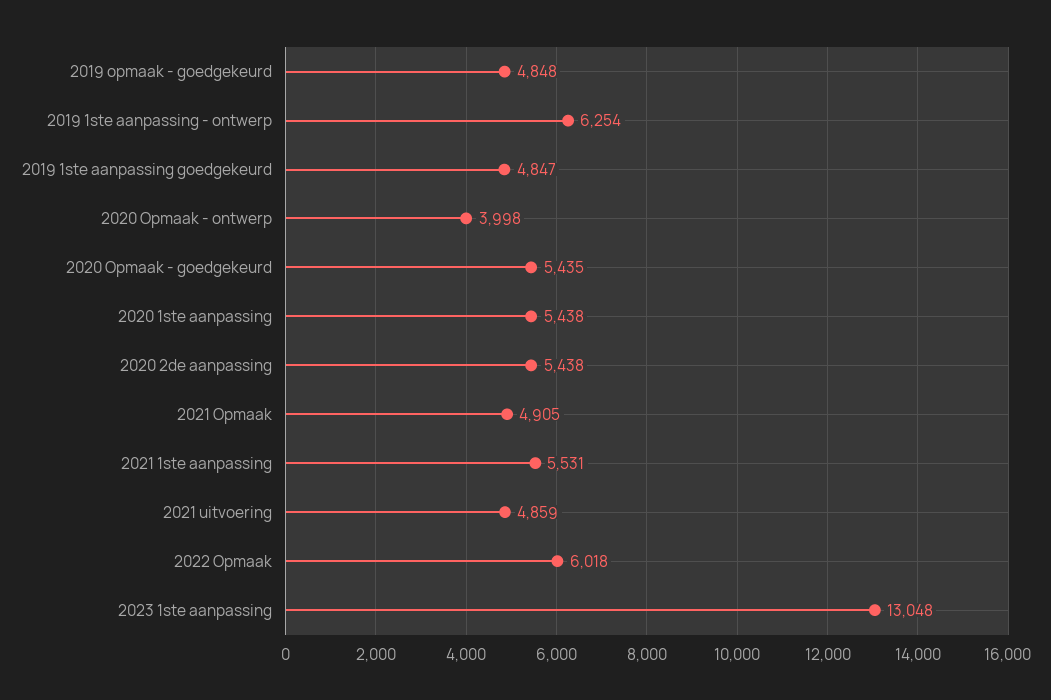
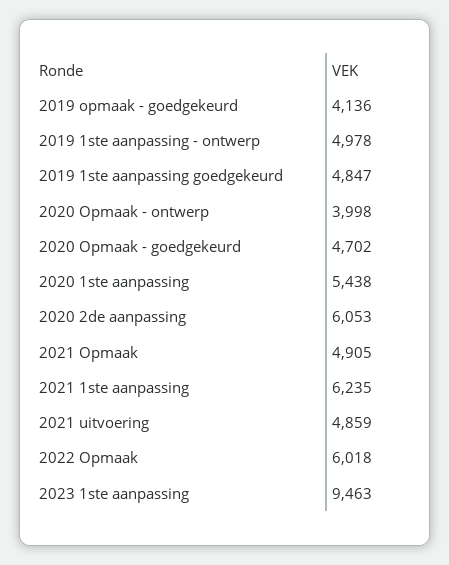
  {
-   "2019 opmaak - goedgekeurd": 4848,
+   "2019 opmaak - goedgekeurd": 4136,
-   "2019 1ste aanpassing - ontwerp": 6254,
+   "2019 1ste aanpassing - ontwerp": 4978,
    "2019 1ste aanpassing goedgekeurd": 4847,
    "2020 Opmaak - ontwerp": 3998,
-   "2020 Opmaak - goedgekeurd": 5435,
+   "2020 Opmaak - goedgekeurd": 4702,
    "2020 1ste aanpassing": 5438,
-   "2020 2de aanpassing": 5438,
+   "2020 2de aanpassing": 6053,
    "2021 Opmaak": 4905,
-   "2021 1ste aanpassing": 5531,
+   "2021 1ste aanpassing": 6235,
    "2021 uitvoering": 4859,
    "2022 Opmaak": 6018,
-   "2023 1ste aanpassing": 13048
+   "2023 1ste aanpassing": 9463
  }

